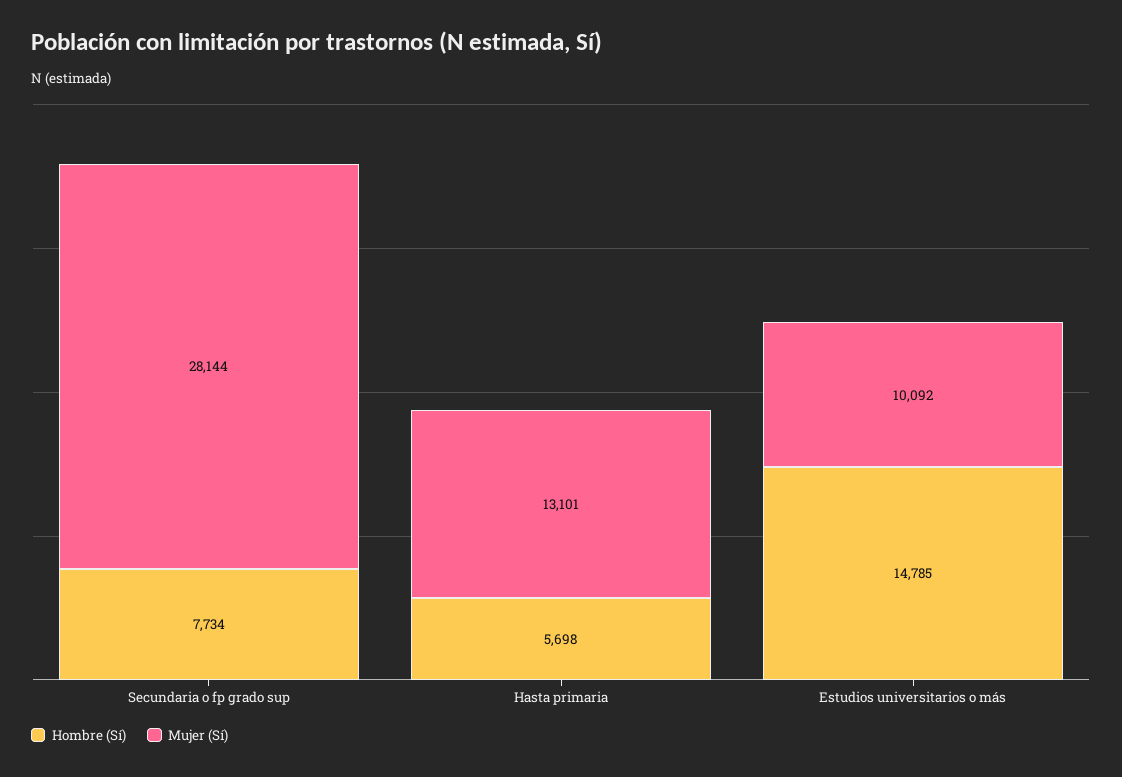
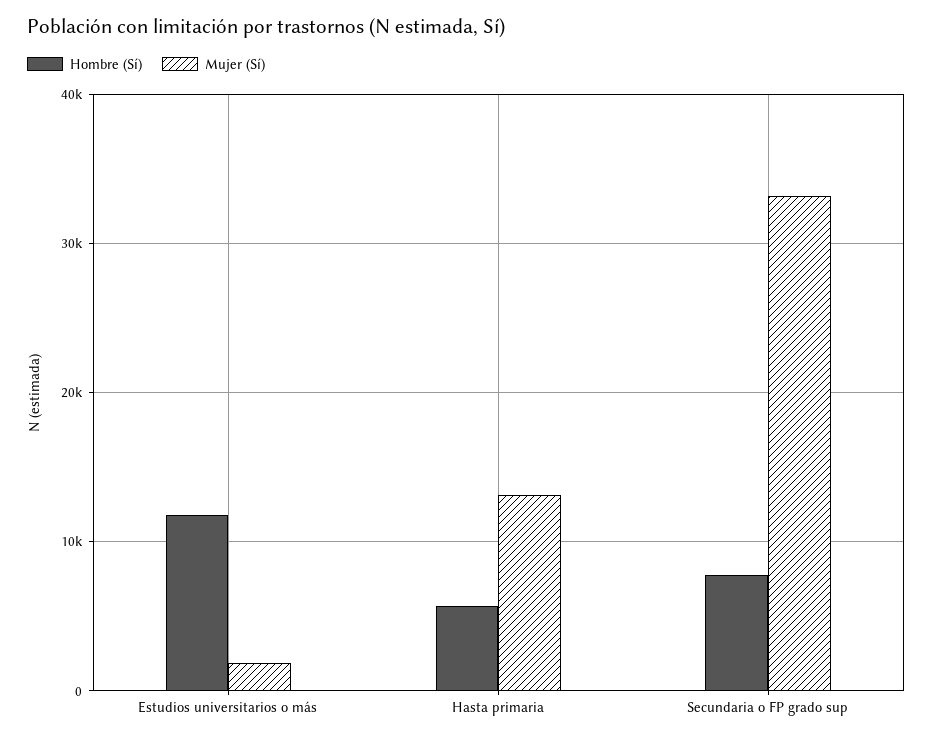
  {
    "Hombre (Sí)": {
      "Secundaria o fp grado sup": 7734,
      "Hasta primaria": 5698,
-     "Estudios universitarios o más": 14785
+     "Estudios universitarios o más": 12000
    },
    "Mujer (Sí)": {
-     "Secundaria o fp grado sup": 28144,
+     "Secundaria o fp grado sup": 33000,
      "Hasta primaria": 13101,
-     "Estudios universitarios o más": 10092
+     "Estudios universitarios o más": 2000
    }
  }

